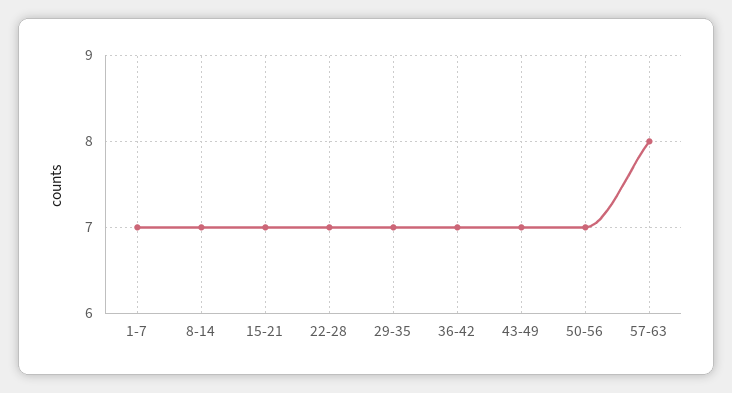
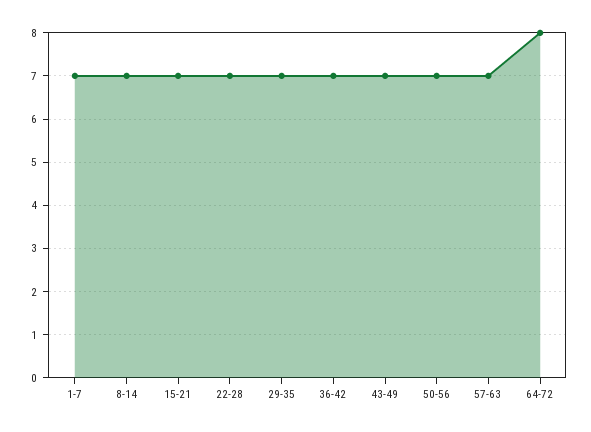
  {
    "1-7": 7,
    "8-14": 7,
    "15-21": 7,
    "22-28": 7,
    "29-35": 7,
    "36-42": 7,
    "43-49": 7,
    "50-56": 7,
-   "57-63": 8
+   "57-63": 7,
+   "64-72": 8
  }

